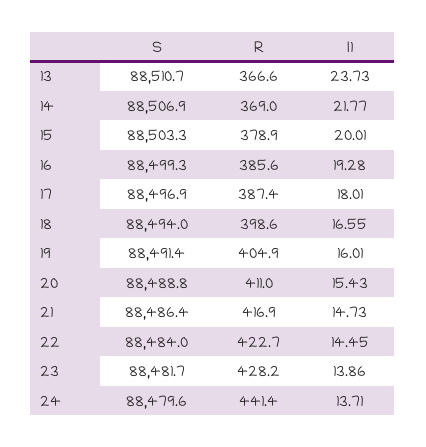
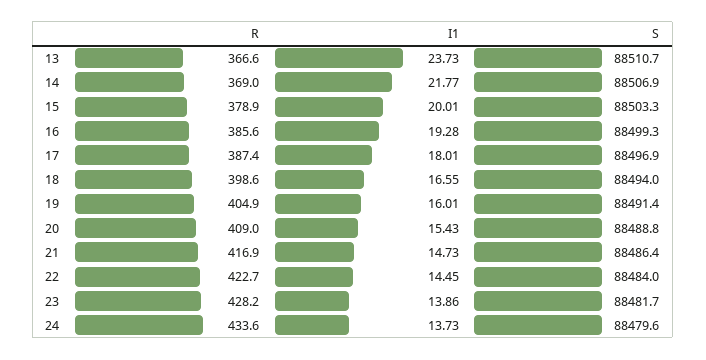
  {
    "S": {
      "13": 88510.7,
      "14": 88506.9,
      "15": 88503.3,
      "16": 88499.3,
      "17": 88496.9,
      "18": 88494,
      "19": 88491.4,
      "20": 88488.8,
      "21": 88486.4,
      "22": 88484,
      "23": 88481.7,
      "24": 88479.6
    },
    "R": {
      "13": 366.6,
      "14": 369,
      "15": 378.9,
      "16": 385.6,
      "17": 387.4,
      "18": 398.6,
      "19": 404.9,
-     "20": 411,
+     "20": 409,
      "21": 416.9,
      "22": 422.7,
      "23": 428.2,
-     "24": 441.4
+     "24": 433.6
    },
    "I1": {
      "13": 23.73,
      "14": 21.77,
      "15": 20.01,
      "16": 19.28,
      "17": 18.01,
      "18": 16.55,
      "19": 16.01,
      "20": 15.43,
      "21": 14.73,
      "22": 14.45,
      "23": 13.86,
-     "24": 13.71
+     "24": 13.73
    }
  }

